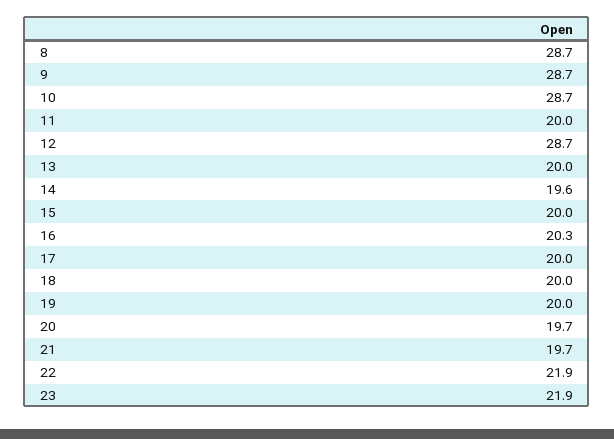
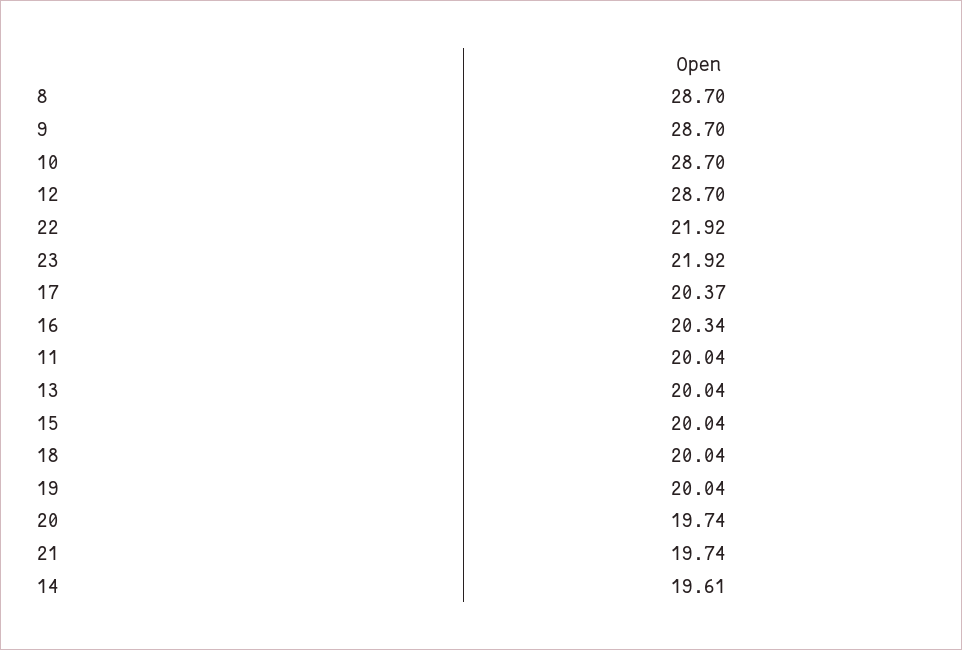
  {
    "8": 28.7,
    "9": 28.7,
    "10": 28.7,
    "11": 20.04,
    "12": 28.7,
    "13": 20.04,
    "14": 19.61,
    "15": 20.04,
    "16": 20.34,
-   "17": 20,
+   "17": 20.37,
    "18": 20.04,
    "19": 20.04,
    "20": 19.74,
    "21": 19.74,
    "22": 21.92,
    "23": 21.92
  }

